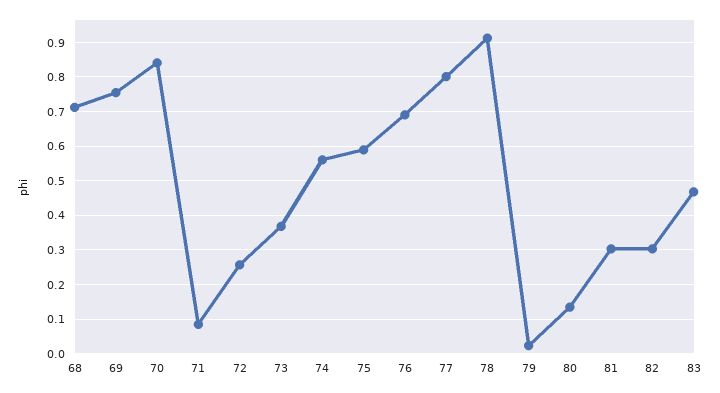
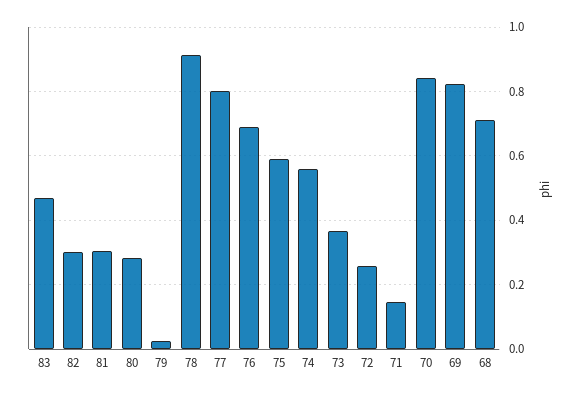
  {
    "68": 0.72,
-   "69": 0.76,
+   "69": 0.82,
    "70": 0.84,
-   "71": 0.08,
+   "71": 0.14,
    "72": 0.26,
    "73": 0.36,
    "74": 0.56,
    "75": 0.58,
    "76": 0.7,
    "77": 0.8,
    "78": 0.92,
    "79": 0.02,
-   "80": 0.14,
+   "80": 0.28,
    "81": 0.3,
    "82": 0.3,
    "83": 0.46
  }

